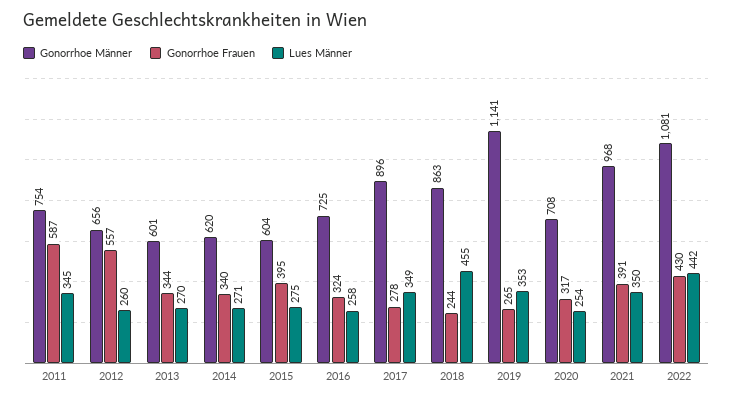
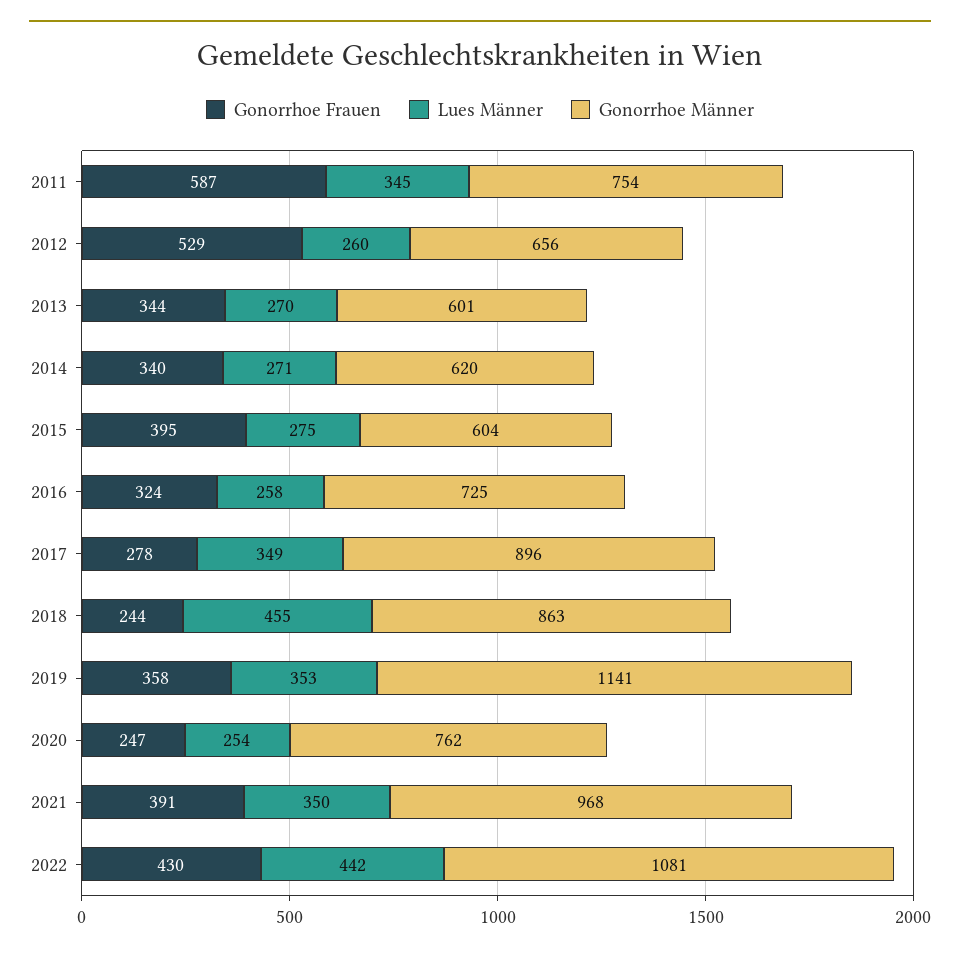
  {
    "Gonorrhoe Männer": {
      "2011": 754,
      "2012": 656,
      "2013": 601,
      "2014": 620,
      "2015": 604,
      "2016": 725,
      "2017": 896,
      "2018": 863,
      "2019": 1141,
-     "2020": 708,
+     "2020": 762,
      "2021": 968,
      "2022": 1081
    },
    "Gonorrhoe Frauen": {
      "2011": 587,
-     "2012": 557,
+     "2012": 529,
      "2013": 344,
      "2014": 340,
      "2015": 395,
      "2016": 324,
      "2017": 278,
      "2018": 244,
-     "2019": 265,
+     "2019": 358,
-     "2020": 317,
+     "2020": 247,
      "2021": 391,
      "2022": 430
    },
    "Lues Männer": {
      "2011": 345,
      "2012": 260,
      "2013": 270,
      "2014": 271,
      "2015": 275,
      "2016": 258,
      "2017": 349,
      "2018": 455,
      "2019": 353,
      "2020": 254,
      "2021": 350,
      "2022": 442
    }
  }

